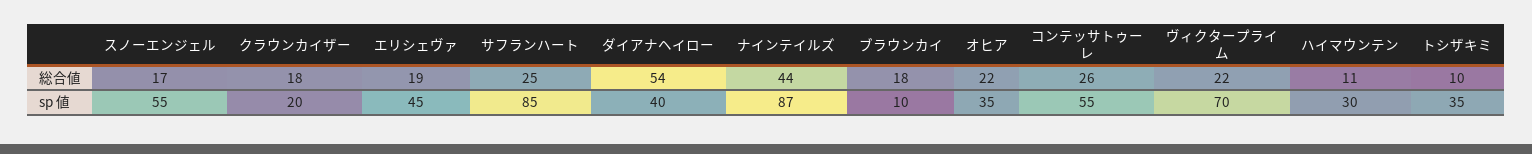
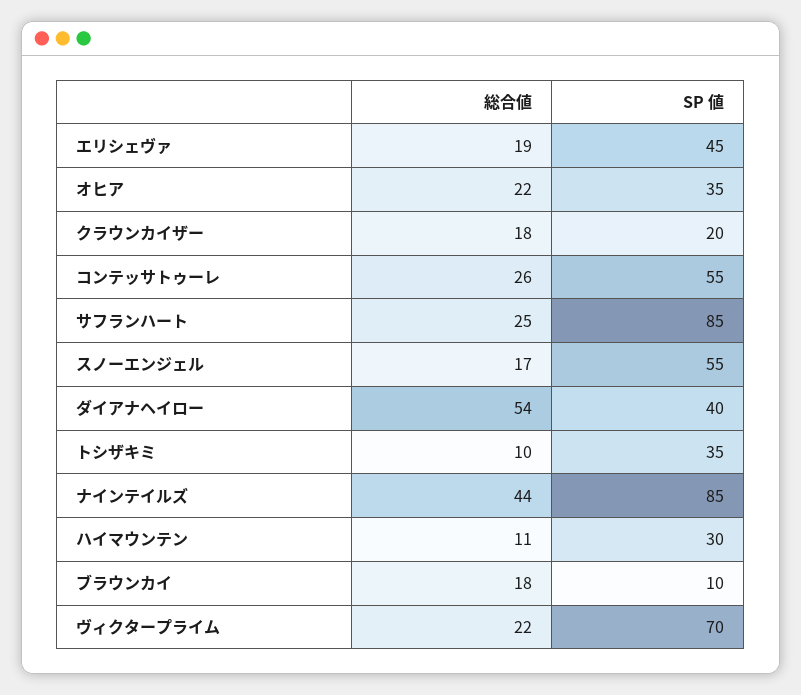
  {
    "スノーエンジェル": {
      "総合値": 17,
      "sp 値": 55
    },
    "クラウンカイザー": {
      "総合値": 18,
      "sp 値": 20
    },
    "エリシェヴァ": {
      "総合値": 19,
      "sp 値": 45
    },
    "サフランハート": {
      "総合値": 25,
      "sp 値": 85
    },
    "ダイアナヘイロー": {
      "総合値": 54,
      "sp 値": 40
    },
    "ナインテイルズ": {
      "総合値": 44,
-     "sp 値": 87
+     "sp 値": 85
    },
    "ブラウンカイ": {
      "総合値": 18,
      "sp 値": 10
    },
    "オヒア": {
      "総合値": 22,
      "sp 値": 35
    },
    "コンテッサトゥーレ": {
      "総合値": 26,
      "sp 値": 55
    },
    "ヴィクタープライム": {
      "総合値": 22,
      "sp 値": 70
    },
    "ハイマウンテン": {
      "総合値": 11,
      "sp 値": 30
    },
    "トシザキミ": {
      "総合値": 10,
      "sp 値": 35
    }
  }

